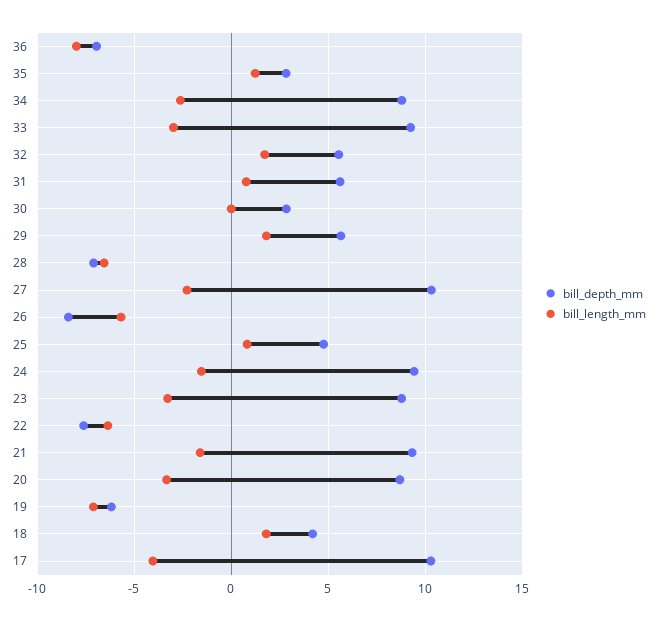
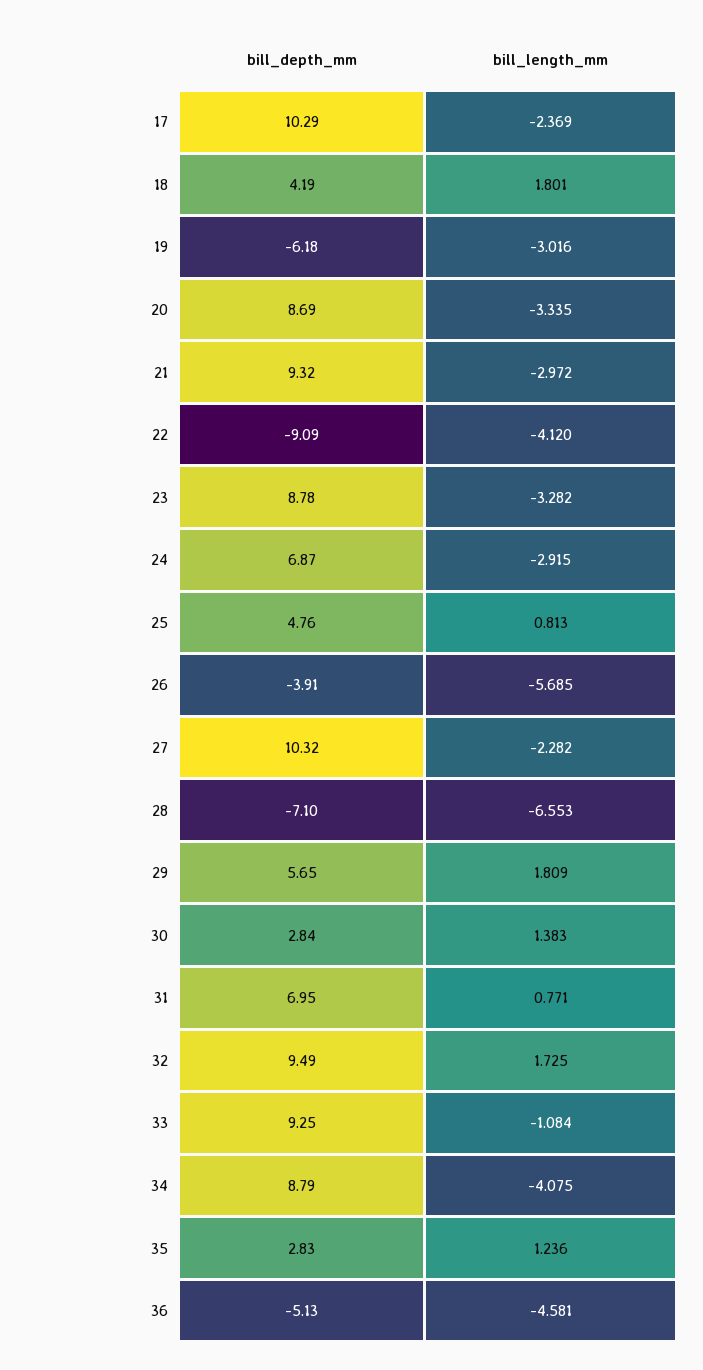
  {
    "bill_depth_mm": {
-     "36": -7,
+     "36": -5.13,
      "35": 2.83,
      "34": 8.79,
      "33": 9.25,
-     "32": 5.5,
+     "32": 9.49,
-     "31": 5.5,
+     "31": 6.95,
      "30": 2.84,
      "29": 5.65,
      "28": -7.1,
      "27": 10.32,
-     "26": -8.5,
+     "26": -3.91,
      "25": 4.76,
-     "24": 9.5,
+     "24": 6.87,
      "23": 8.78,
-     "22": -7.5,
+     "22": -9.09,
      "21": 9.32,
      "20": 8.69,
      "19": -6.18,
      "18": 4.19,
      "17": 10.29
    },
    "bill_length_mm": {
-     "36": -8,
+     "36": -4.581,
      "35": 1.236,
-     "34": -2.5,
+     "34": -4.075,
-     "33": -3,
+     "33": -1.084,
      "32": 1.725,
      "31": 0.771,
-     "30": 0,
+     "30": 1.383,
      "29": 1.809,
      "28": -6.553,
      "27": -2.282,
      "26": -5.685,
      "25": 0.813,
-     "24": -1.5,
+     "24": -2.915,
      "23": -3.282,
-     "22": -6.5,
+     "22": -4.12,
-     "21": -1.5,
+     "21": -2.972,
      "20": -3.335,
-     "19": -7,
+     "19": -3.016,
      "18": 1.801,
-     "17": -4
+     "17": -2.369
    }
  }

